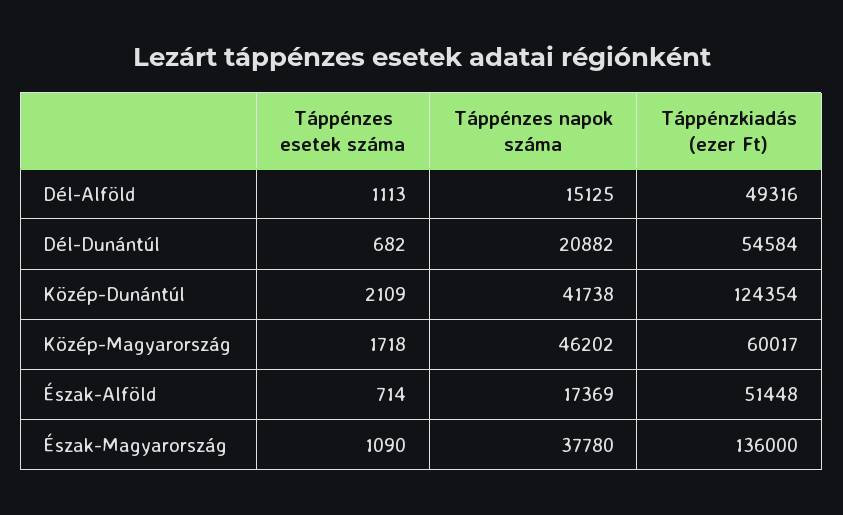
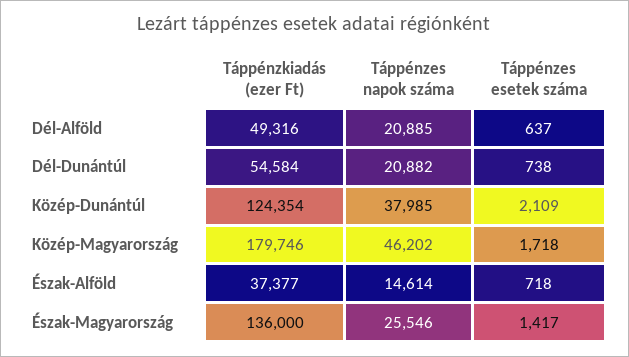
  {
    "Táppénzes esetek száma": {
-     "Dél-Alföld": 1113,
+     "Dél-Alföld": 637,
-     "Dél-Dunántúl": 682,
+     "Dél-Dunántúl": 738,
      "Közép-Dunántúl": 2109,
      "Közép-Magyarország": 1718,
-     "Észak-Alföld": 714,
+     "Észak-Alföld": 718,
-     "Észak-Magyarország": 1090
+     "Észak-Magyarország": 1417
    },
    "Táppénzes napok száma": {
-     "Dél-Alföld": 15125,
+     "Dél-Alföld": 20885,
      "Dél-Dunántúl": 20882,
-     "Közép-Dunántúl": 41738,
+     "Közép-Dunántúl": 37985,
      "Közép-Magyarország": 46202,
-     "Észak-Alföld": 17369,
+     "Észak-Alföld": 14614,
-     "Észak-Magyarország": 37780
+     "Észak-Magyarország": 25546
    },
    "Táppénzkiadás (ezer Ft)": {
      "Dél-Alföld": 49316,
      "Dél-Dunántúl": 54584,
      "Közép-Dunántúl": 124354,
-     "Közép-Magyarország": 60017,
+     "Közép-Magyarország": 179746,
-     "Észak-Alföld": 51448,
+     "Észak-Alföld": 37377,
      "Észak-Magyarország": 136000
    }
  }

